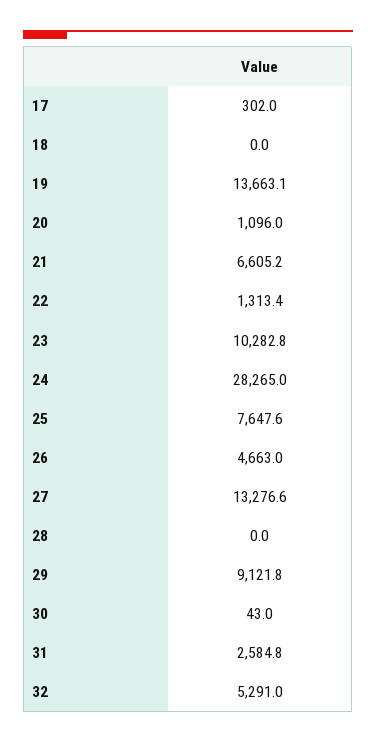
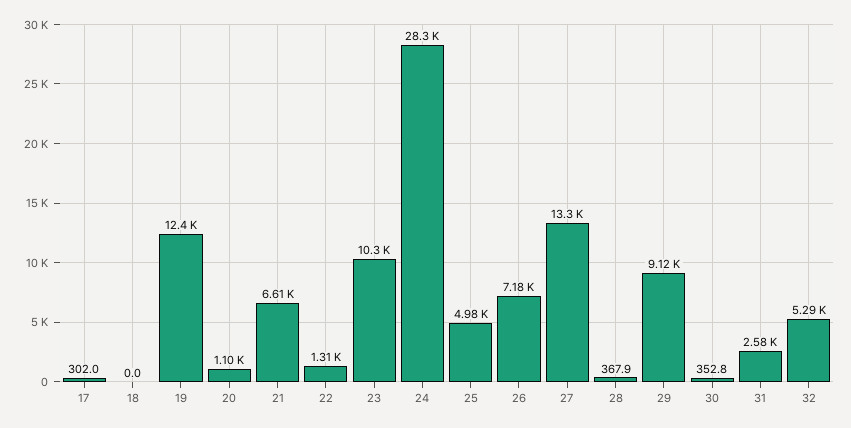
  {
    "17": 302,
    "18": 0,
-   "19": 13663.1,
+   "19": 12400,
    "20": 1096,
    "21": 6605.2,
    "22": 1313.4,
    "23": 10282.8,
    "24": 28265,
-   "25": 7647.6,
+   "25": 4980,
-   "26": 4663,
+   "26": 7180,
    "27": 13276.6,
-   "28": 0,
+   "28": 367.9,
    "29": 9121.8,
-   "30": 43,
+   "30": 352.8,
    "31": 2584.8,
    "32": 5291
  }

